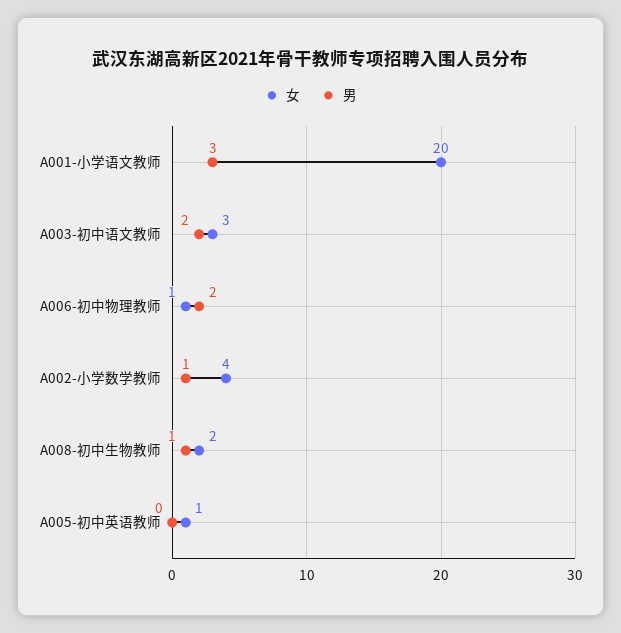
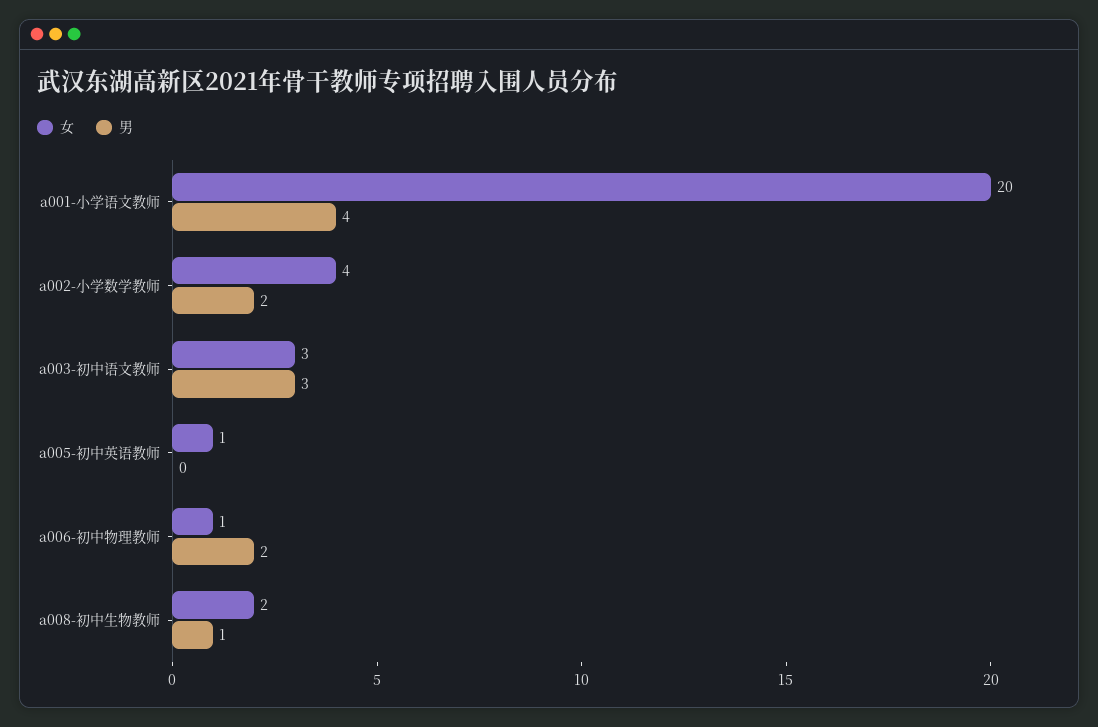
  {
    "女": {
      "A001-小学语文教师": 20,
      "A003-初中语文教师": 3,
      "A006-初中物理教师": 1,
      "A002-小学数学教师": 4,
      "A008-初中生物教师": 2,
      "A005-初中英语教师": 1
    },
    "男": {
-     "A001-小学语文教师": 3,
+     "A001-小学语文教师": 4,
-     "A003-初中语文教师": 2,
+     "A003-初中语文教师": 3,
      "A006-初中物理教师": 2,
-     "A002-小学数学教师": 1,
+     "A002-小学数学教师": 2,
      "A008-初中生物教师": 1,
      "A005-初中英语教师": 0
    }
  }

